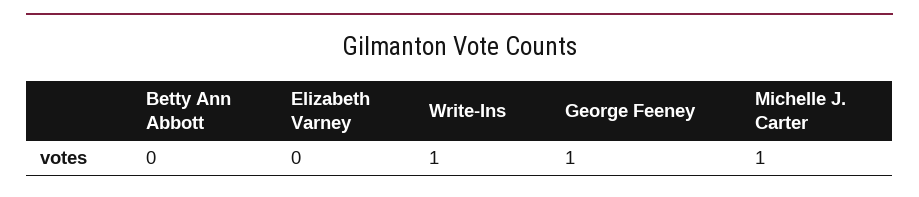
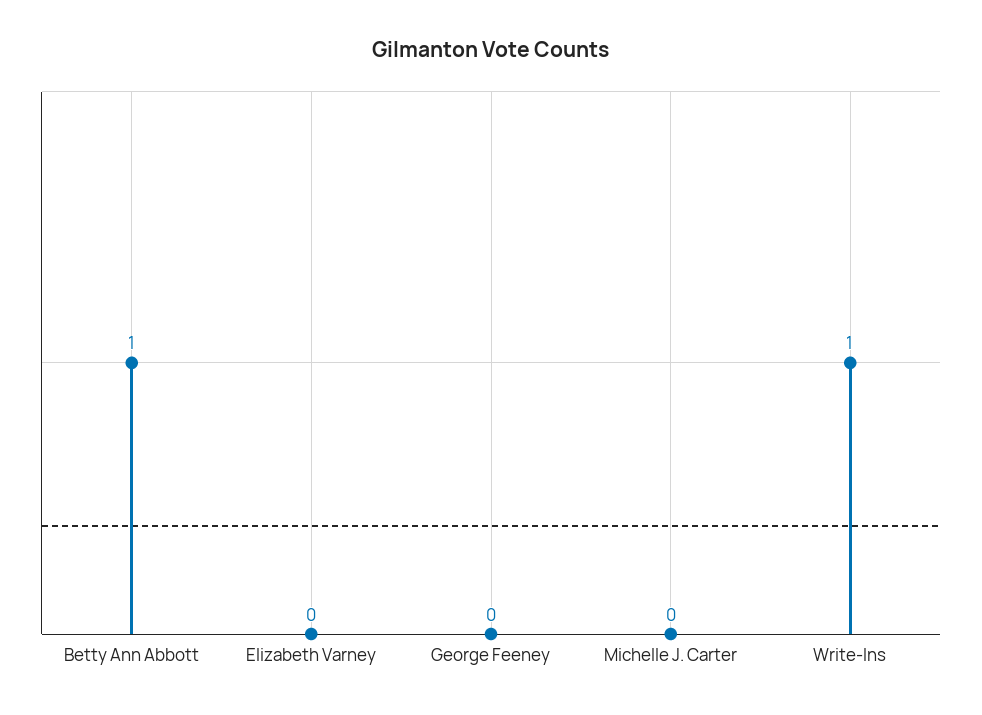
  {
-   "Betty Ann Abbott": 0,
+   "Betty Ann Abbott": 1,
    "Elizabeth Varney": 0,
    "Write-Ins": 1,
-   "George Feeney": 1,
+   "George Feeney": 0,
-   "Michelle J. Carter": 1
+   "Michelle J. Carter": 0
  }

